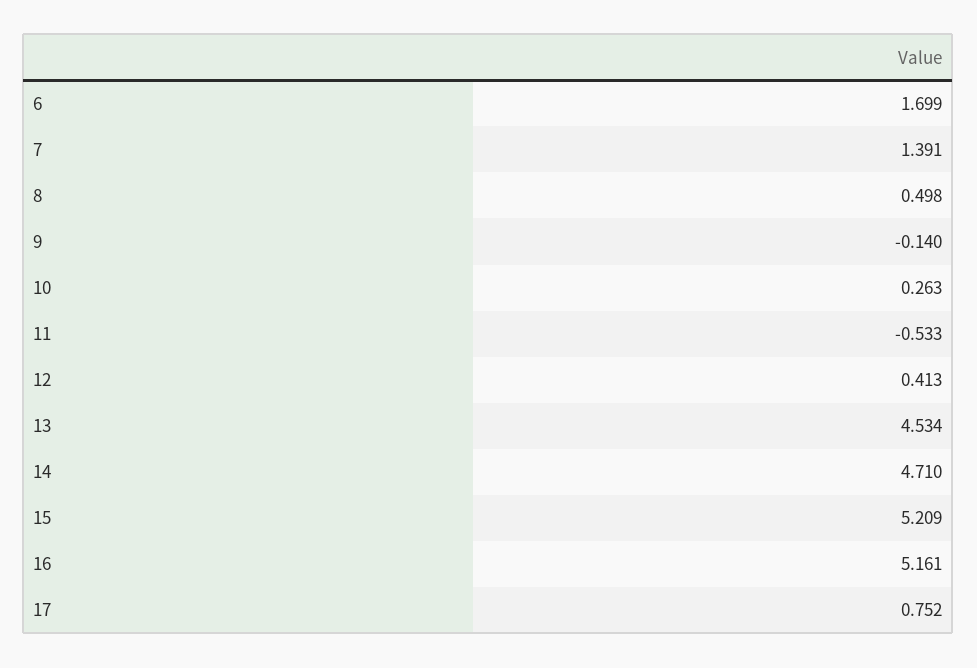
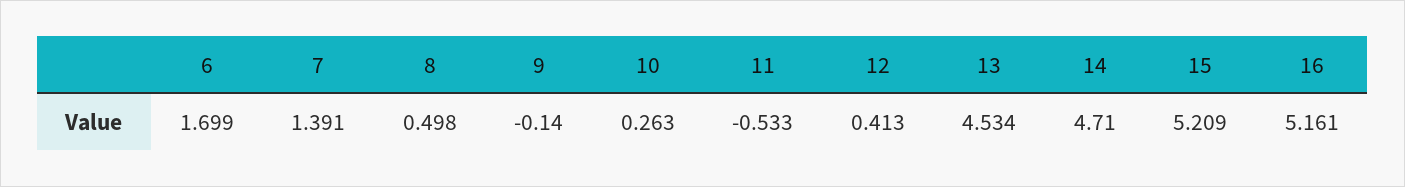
  {
    "6": 1.699,
    "7": 1.391,
    "8": 0.498,
    "9": -0.14,
    "10": 0.263,
    "11": -0.533,
    "12": 0.413,
    "13": 4.534,
    "14": 4.71,
    "15": 5.209,
-   "16": 5.161,
+   "16": 5.161
-   "17": 0.752
  }

